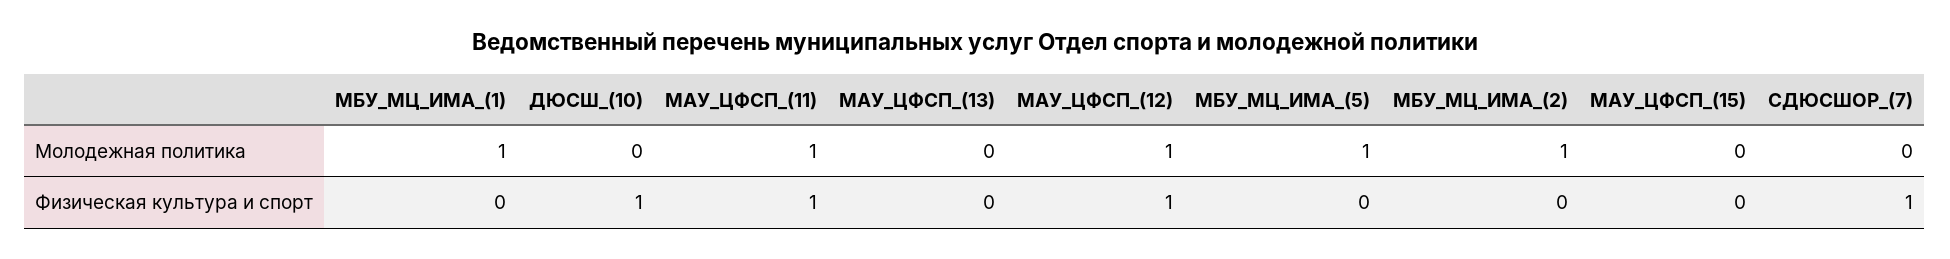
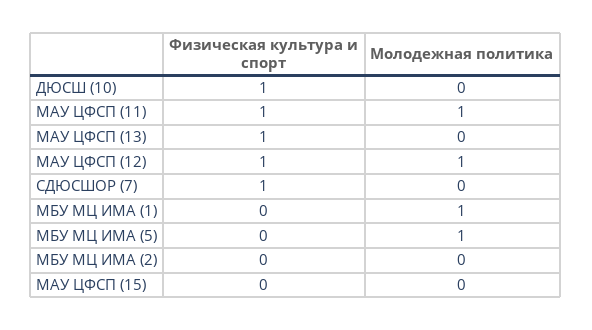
  {
    "МБУ_МЦ_ИМА_(1)": {
      "Молодежная политика": 1,
      "Физическая культура и спорт": 0
    },
    "ДЮСШ_(10)": {
      "Молодежная политика": 0,
      "Физическая культура и спорт": 1
    },
    "МАУ_ЦФСП_(11)": {
      "Молодежная политика": 1,
      "Физическая культура и спорт": 1
    },
    "МАУ_ЦФСП_(13)": {
      "Молодежная политика": 0,
-     "Физическая культура и спорт": 0
+     "Физическая культура и спорт": 1
    },
    "МАУ_ЦФСП_(12)": {
      "Молодежная политика": 1,
      "Физическая культура и спорт": 1
    },
    "МБУ_МЦ_ИМА_(5)": {
      "Молодежная политика": 1,
      "Физическая культура и спорт": 0
    },
    "МБУ_МЦ_ИМА_(2)": {
-     "Молодежная политика": 1,
+     "Молодежная политика": 0,
      "Физическая культура и спорт": 0
    },
    "МАУ_ЦФСП_(15)": {
      "Молодежная политика": 0,
      "Физическая культура и спорт": 0
    },
    "СДЮСШОР_(7)": {
      "Молодежная политика": 0,
      "Физическая культура и спорт": 1
    }
  }

